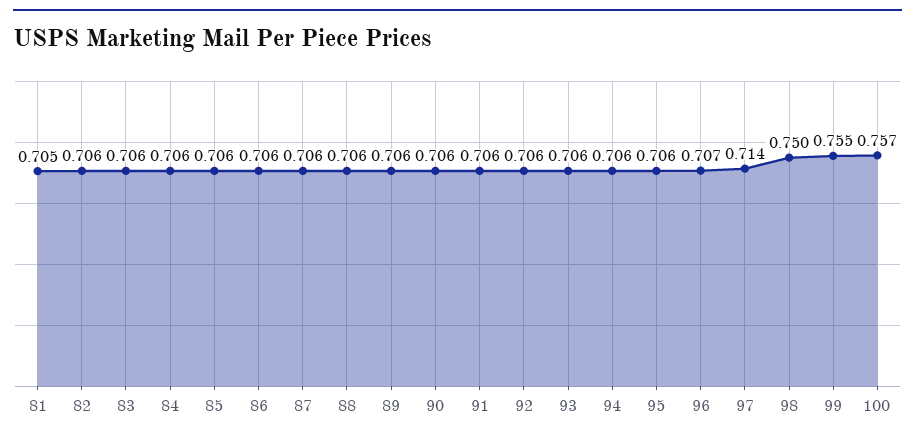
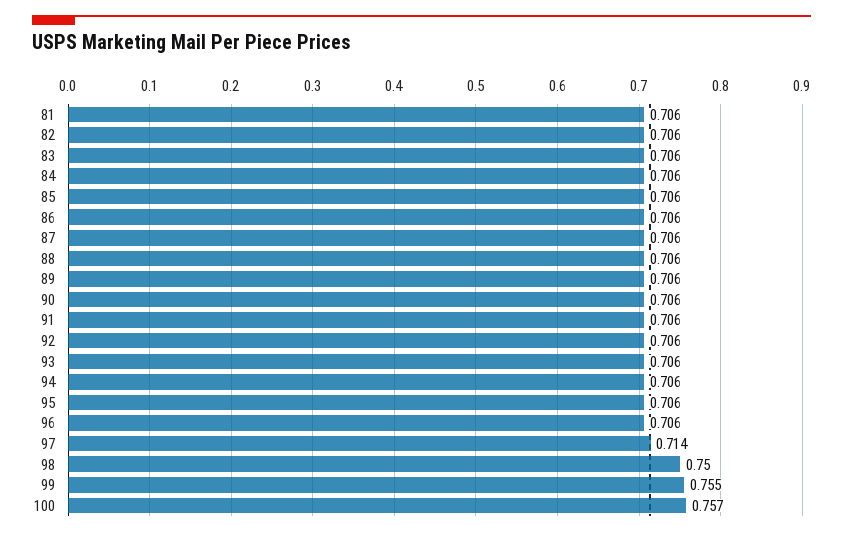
  {
-   "81": 0.705,
+   "81": 0.706,
    "82": 0.706,
    "83": 0.706,
    "84": 0.706,
    "85": 0.706,
    "86": 0.706,
    "87": 0.706,
    "88": 0.706,
    "89": 0.706,
    "90": 0.706,
    "91": 0.706,
    "92": 0.706,
    "93": 0.706,
    "94": 0.706,
    "95": 0.706,
-   "96": 0.707,
+   "96": 0.706,
    "97": 0.714,
    "98": 0.75,
    "99": 0.755,
    "100": 0.757
  }

